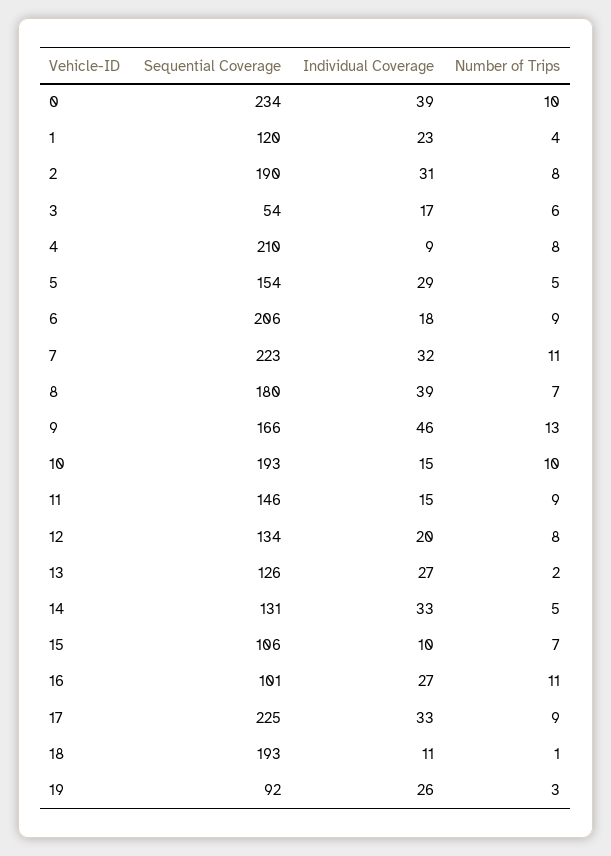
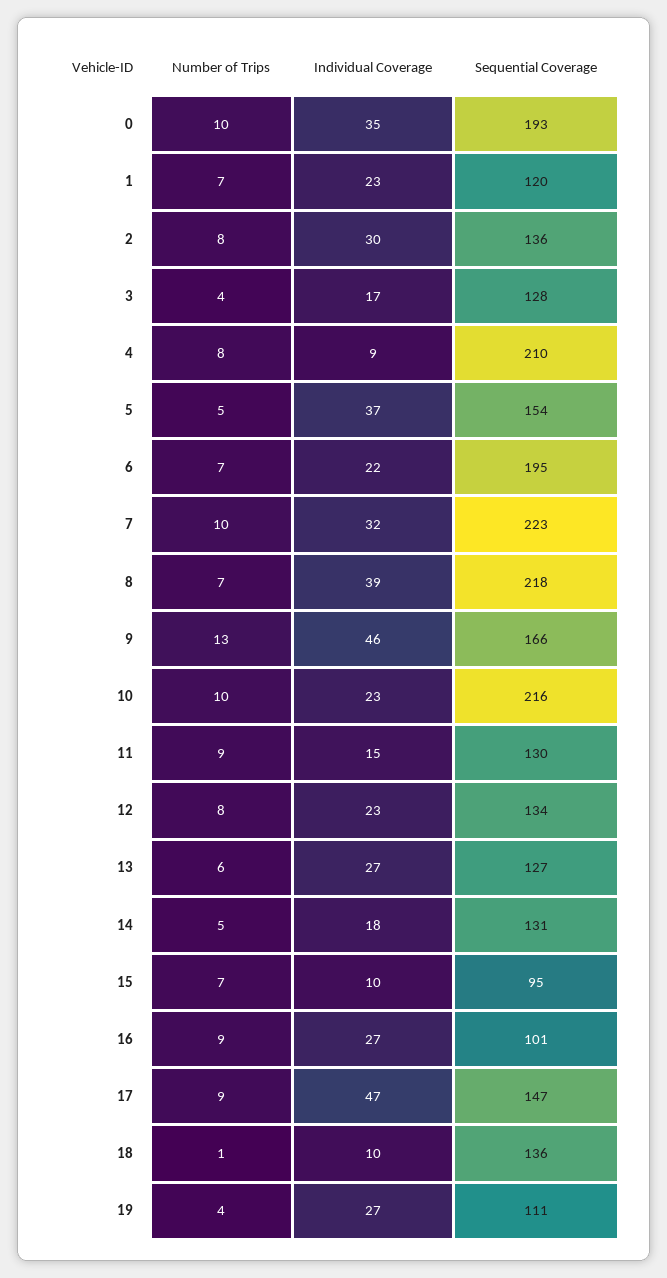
  {
    "Sequential Coverage": {
-     "0": 234,
+     "0": 193,
      "1": 120,
-     "2": 190,
+     "2": 136,
-     "3": 54,
+     "3": 128,
      "4": 210,
      "5": 154,
-     "6": 206,
+     "6": 195,
      "7": 223,
-     "8": 180,
+     "8": 218,
      "9": 166,
-     "10": 193,
+     "10": 216,
-     "11": 146,
+     "11": 130,
      "12": 134,
-     "13": 126,
+     "13": 127,
      "14": 131,
-     "15": 106,
+     "15": 95,
      "16": 101,
-     "17": 225,
+     "17": 147,
-     "18": 193,
+     "18": 136,
-     "19": 92
+     "19": 111
    },
    "Individual Coverage": {
-     "0": 39,
+     "0": 35,
      "1": 23,
-     "2": 31,
+     "2": 30,
      "3": 17,
      "4": 9,
-     "5": 29,
+     "5": 37,
-     "6": 18,
+     "6": 22,
      "7": 32,
      "8": 39,
      "9": 46,
-     "10": 15,
+     "10": 23,
      "11": 15,
-     "12": 20,
+     "12": 23,
      "13": 27,
-     "14": 33,
+     "14": 18,
      "15": 10,
      "16": 27,
-     "17": 33,
+     "17": 47,
-     "18": 11,
+     "18": 10,
-     "19": 26
+     "19": 27
    },
    "Number of Trips": {
      "0": 10,
-     "1": 4,
+     "1": 7,
      "2": 8,
-     "3": 6,
+     "3": 4,
      "4": 8,
      "5": 5,
-     "6": 9,
+     "6": 7,
-     "7": 11,
+     "7": 10,
      "8": 7,
      "9": 13,
      "10": 10,
      "11": 9,
      "12": 8,
-     "13": 2,
+     "13": 6,
      "14": 5,
      "15": 7,
-     "16": 11,
+     "16": 9,
      "17": 9,
      "18": 1,
-     "19": 3
+     "19": 4
    }
  }

